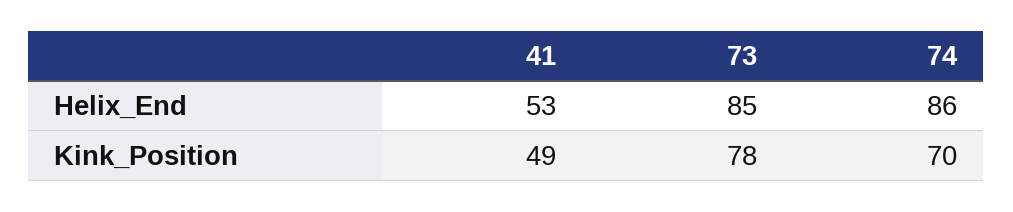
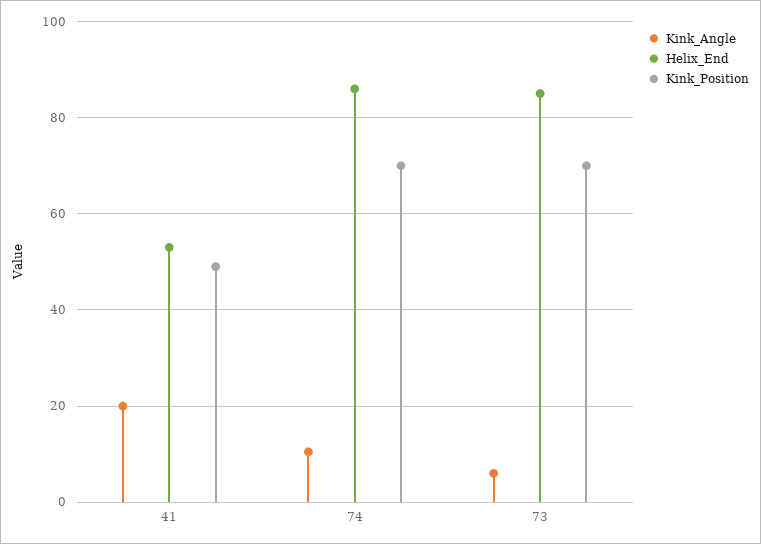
  {
    "Helix_End": {
      "41": 53,
      "73": 85,
      "74": 86
    },
    "Kink_Position": {
      "41": 49,
-     "73": 78,
+     "73": 70,
      "74": 70
-   }
+   },
+   "Kink_Angle": {
+     "41": 20,
+     "74": 10,
+     "73": 6
+   }
  }

